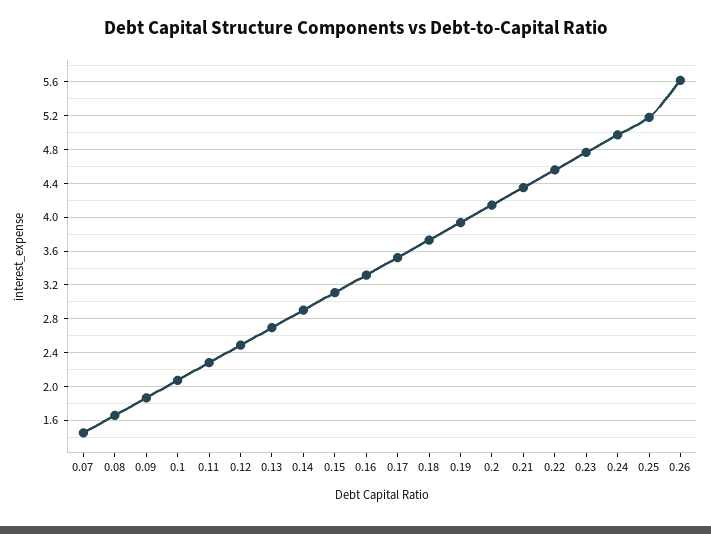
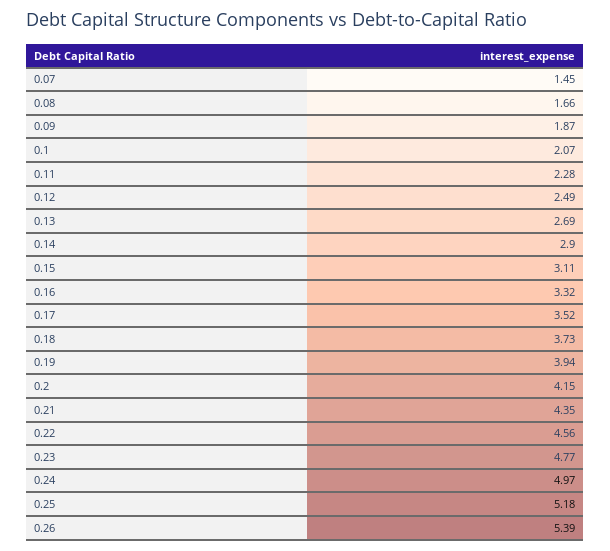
  {
    "0.07": 1.45,
    "0.08": 1.66,
    "0.09": 1.87,
    "0.1": 2.07,
    "0.11": 2.28,
    "0.12": 2.49,
    "0.13": 2.69,
    "0.14": 2.9,
    "0.15": 3.11,
    "0.16": 3.32,
    "0.17": 3.52,
    "0.18": 3.73,
    "0.19": 3.94,
    "0.2": 4.15,
    "0.21": 4.35,
    "0.22": 4.56,
    "0.23": 4.77,
    "0.24": 4.97,
    "0.25": 5.18,
-   "0.26": 5.6
+   "0.26": 5.39
  }

